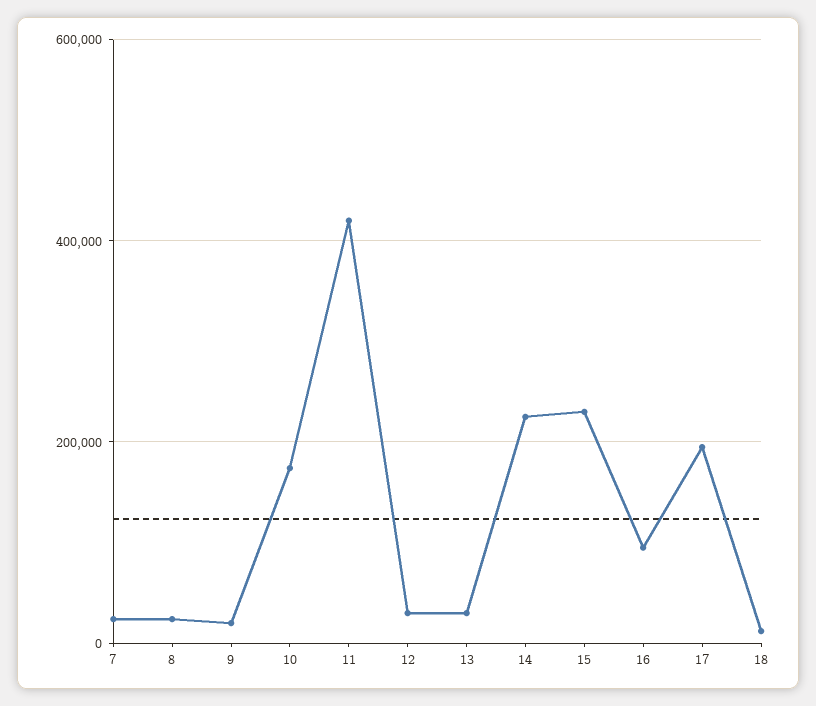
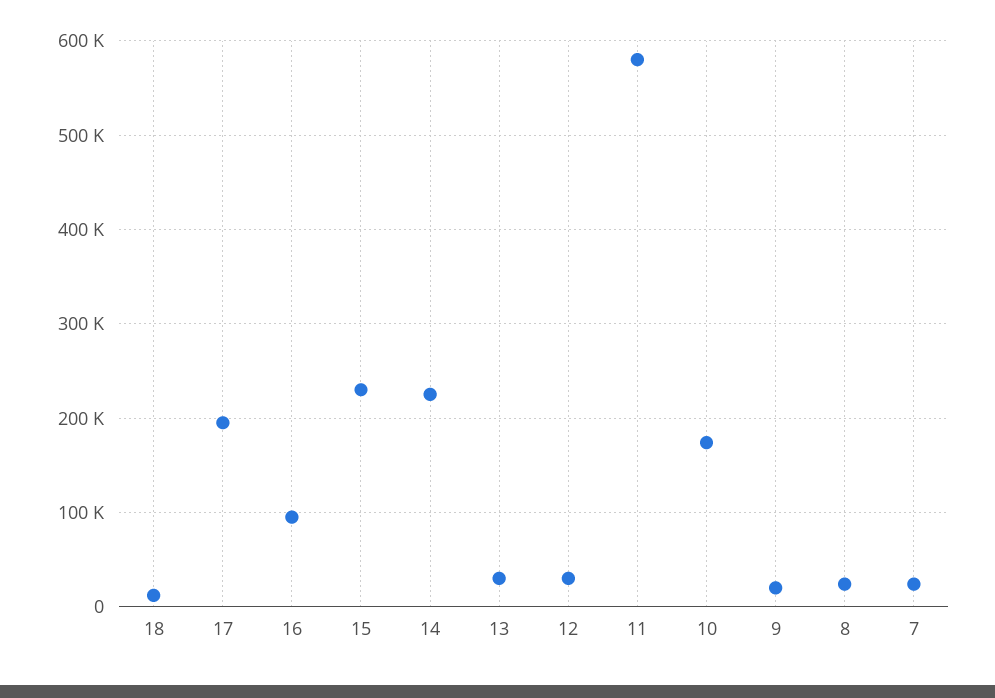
  {
    "7": 20000,
    "8": 20000,
    "9": 20000,
    "10": 170000,
-   "11": 420000,
+   "11": 580000,
    "12": 30000,
    "13": 30000,
    "14": 230000,
    "15": 230000,
    "16": 100000,
    "17": 200000,
    "18": 10000
  }

